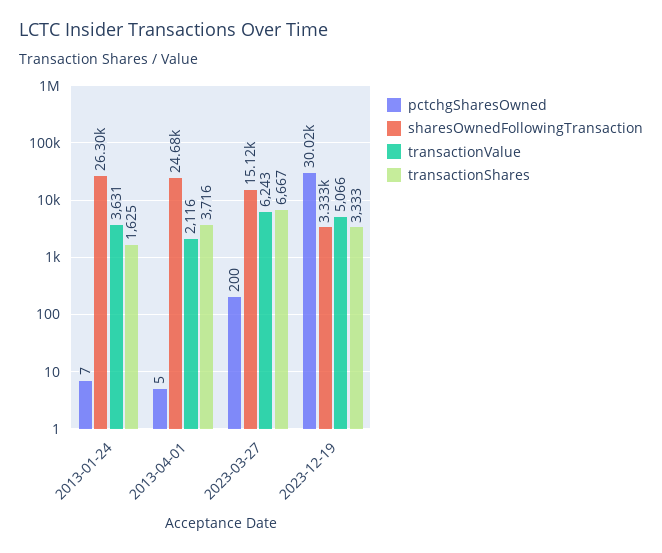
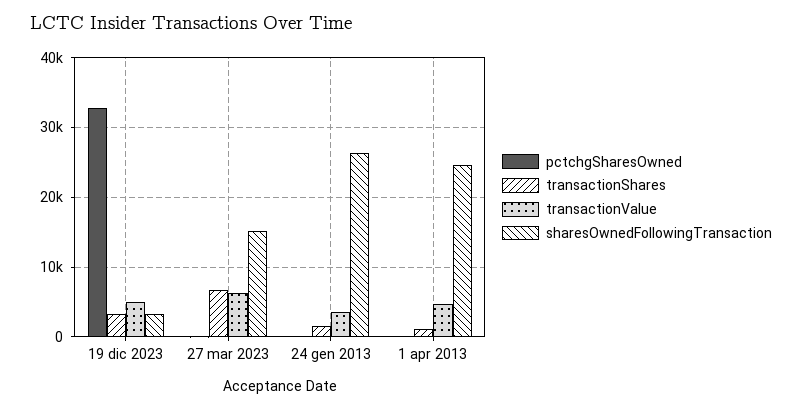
  {
    "pctchgSharesOwned": {
      "2013-01-24": 7,
      "2013-04-01": 5,
      "2023-03-27": 200,
-     "2023-12-19": 30020
+     "2023-12-19": 33000
    },
    "sharesOwnedFollowingTransaction": {
      "2013-01-24": 26300,
      "2013-04-01": 24680,
      "2023-03-27": 15120,
      "2023-12-19": 3333
    },
    "transactionValue": {
      "2013-01-24": 3631,
-     "2013-04-01": 2116,
+     "2013-04-01": 5000,
      "2023-03-27": 6243,
      "2023-12-19": 5066
    },
    "transactionShares": {
      "2013-01-24": 1625,
-     "2013-04-01": 3716,
+     "2013-04-01": 1000,
      "2023-03-27": 6667,
      "2023-12-19": 3333
    }
  }

